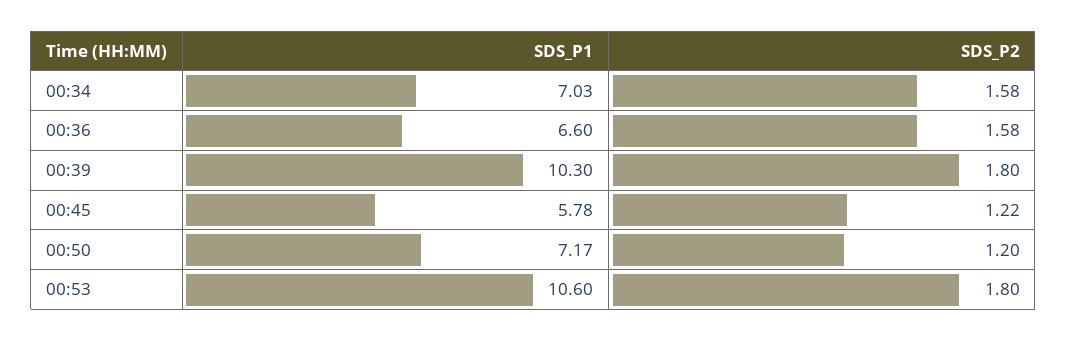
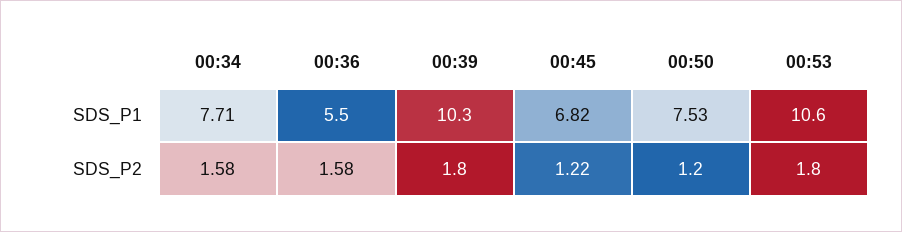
  {
    "SDS_P1": {
-     "00:34": 7.03,
+     "00:34": 7.71,
-     "00:36": 6.6,
+     "00:36": 5.5,
      "00:39": 10.3,
-     "00:45": 5.78,
+     "00:45": 6.82,
-     "00:50": 7.17,
+     "00:50": 7.53,
      "00:53": 10.6
    },
    "SDS_P2": {
      "00:34": 1.58,
      "00:36": 1.58,
      "00:39": 1.8,
      "00:45": 1.22,
      "00:50": 1.2,
      "00:53": 1.8
    }
  }

